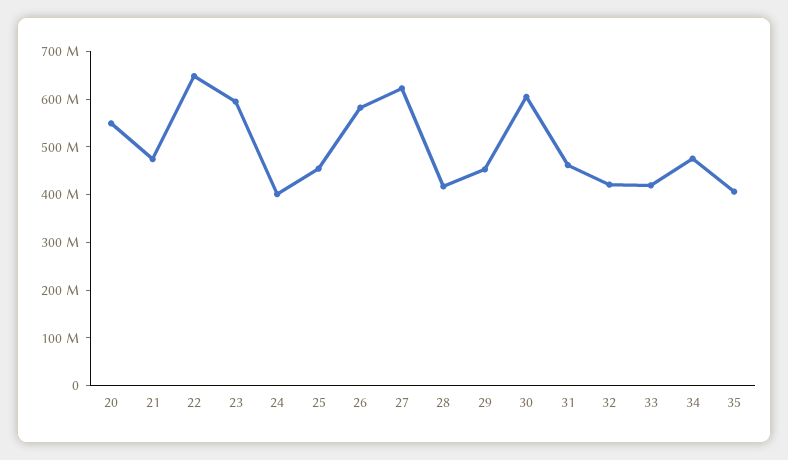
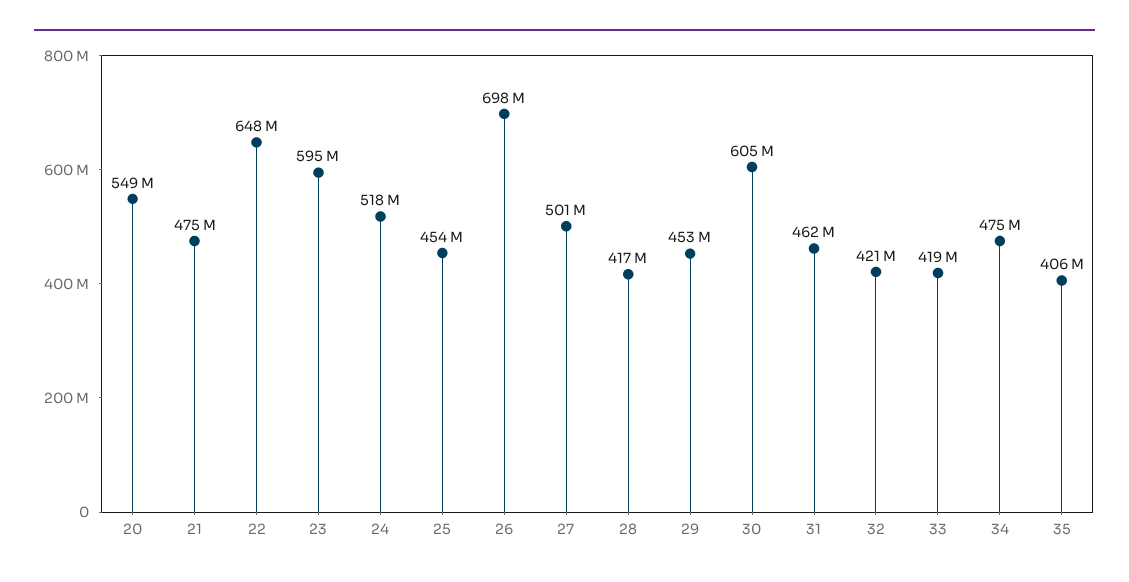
  {
    "20": 549000000,
    "21": 475000000,
    "22": 648000000,
    "23": 595000000,
-   "24": 400000000,
+   "24": 518000000,
    "25": 454000000,
-   "26": 580000000,
+   "26": 698000000,
-   "27": 620000000,
+   "27": 501000000,
    "28": 417000000,
    "29": 453000000,
    "30": 605000000,
    "31": 462000000,
    "32": 421000000,
    "33": 419000000,
    "34": 475000000,
    "35": 406000000
  }

